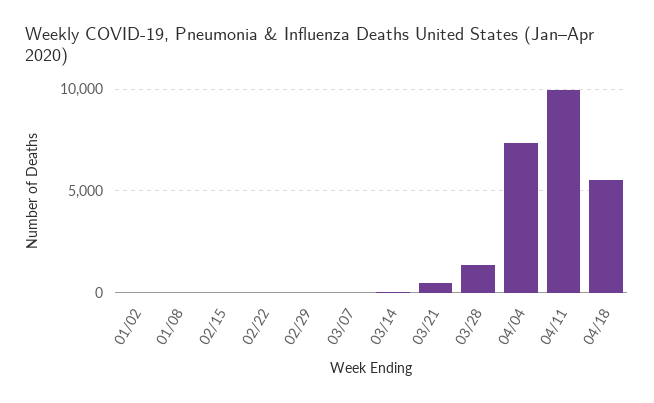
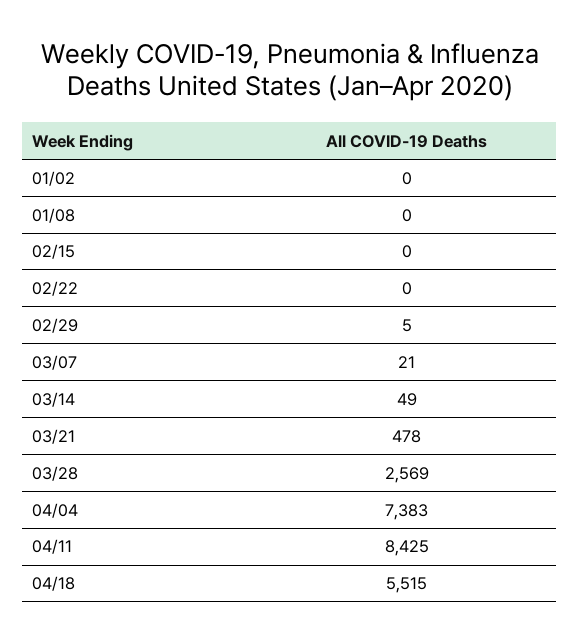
  {
    "01/02": 0,
    "01/08": 0,
    "02/15": 0,
    "02/22": 0,
    "02/29": 5,
    "03/07": 21,
    "03/14": 49,
    "03/21": 478,
-   "03/28": 1500,
+   "03/28": 2569,
    "04/04": 7383,
-   "04/11": 10000,
+   "04/11": 8425,
    "04/18": 5515
  }

